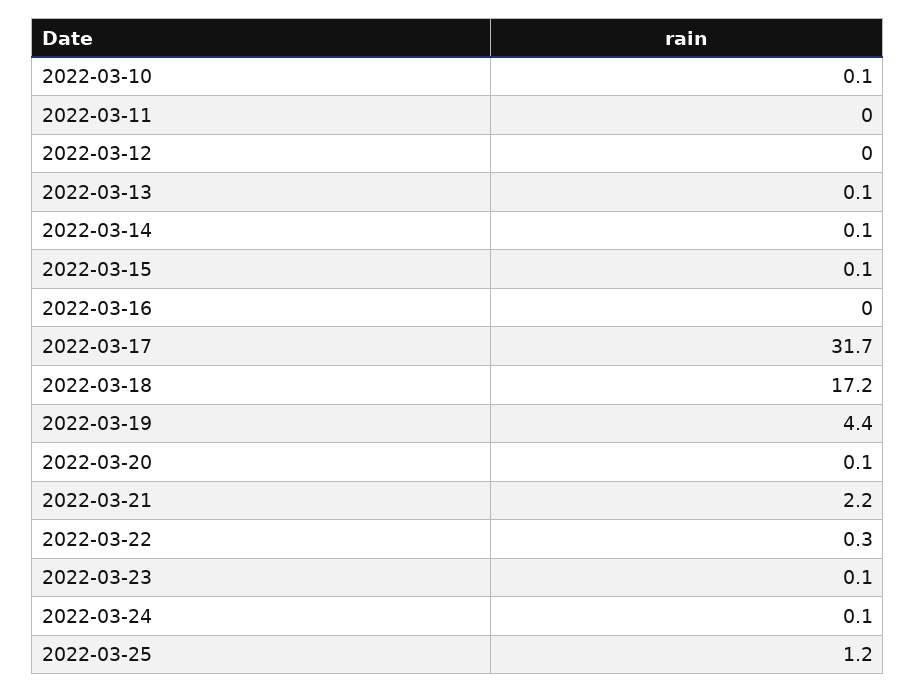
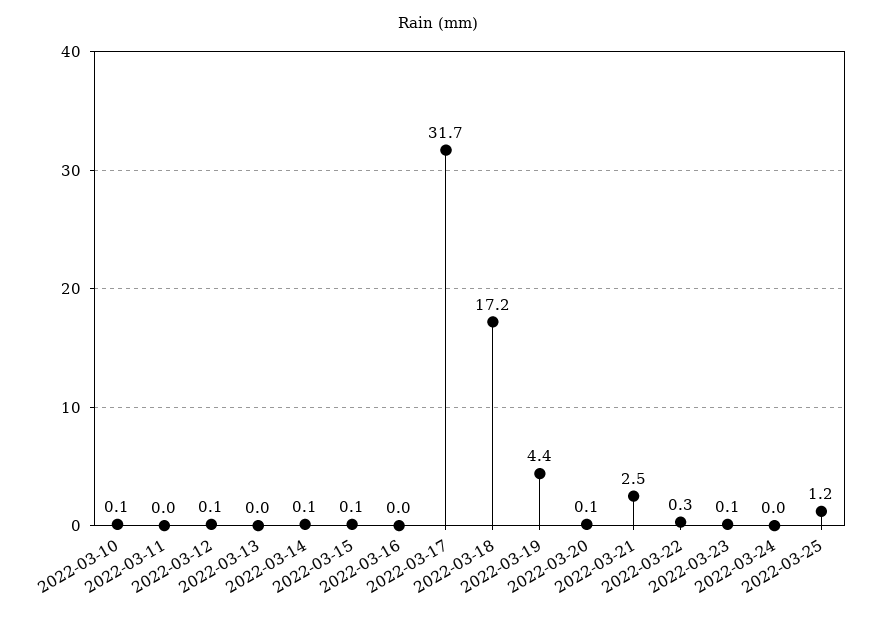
  {
    "2022-03-10": 0.1,
    "2022-03-11": 0,
-   "2022-03-12": 0,
+   "2022-03-12": 0.1,
-   "2022-03-13": 0.1,
+   "2022-03-13": 0,
    "2022-03-14": 0.1,
    "2022-03-15": 0.1,
    "2022-03-16": 0,
    "2022-03-17": 31.7,
    "2022-03-18": 17.2,
    "2022-03-19": 4.4,
    "2022-03-20": 0.1,
-   "2022-03-21": 2.2,
+   "2022-03-21": 2.5,
    "2022-03-22": 0.3,
    "2022-03-23": 0.1,
-   "2022-03-24": 0.1,
+   "2022-03-24": 0,
    "2022-03-25": 1.2
  }

